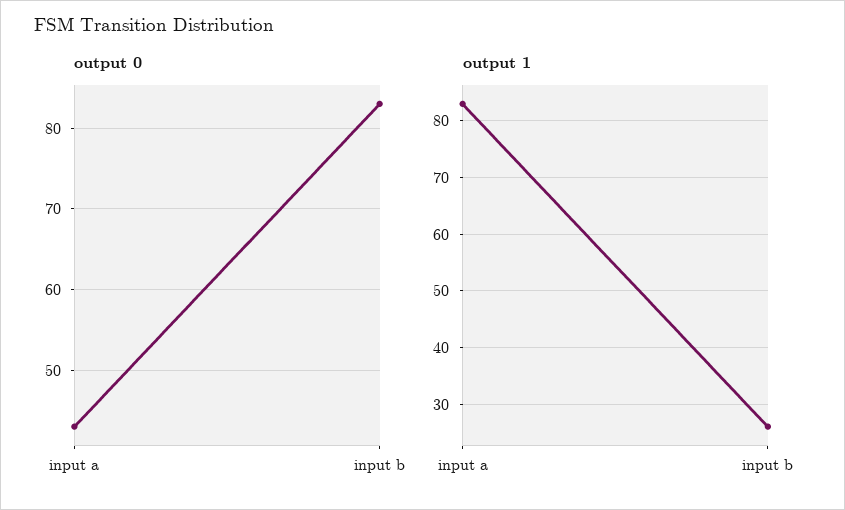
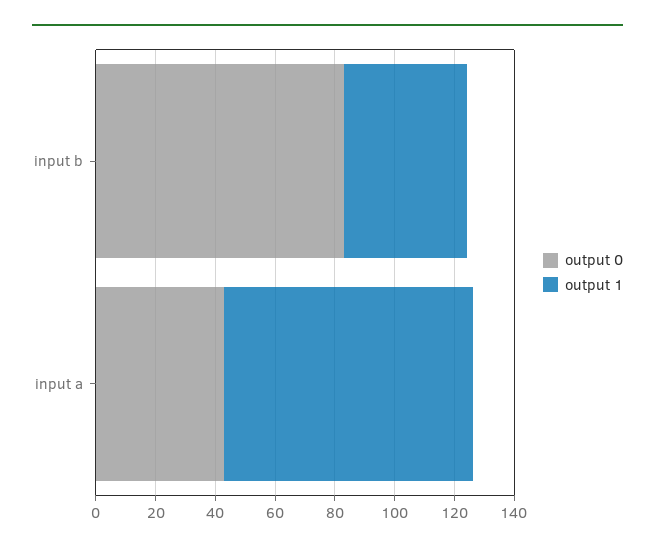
  {
    "output 0": {
      "input a": 43,
      "input b": 83
    },
    "output 1": {
      "input a": 85,
-     "input b": 25
+     "input b": 40
    }
  }

